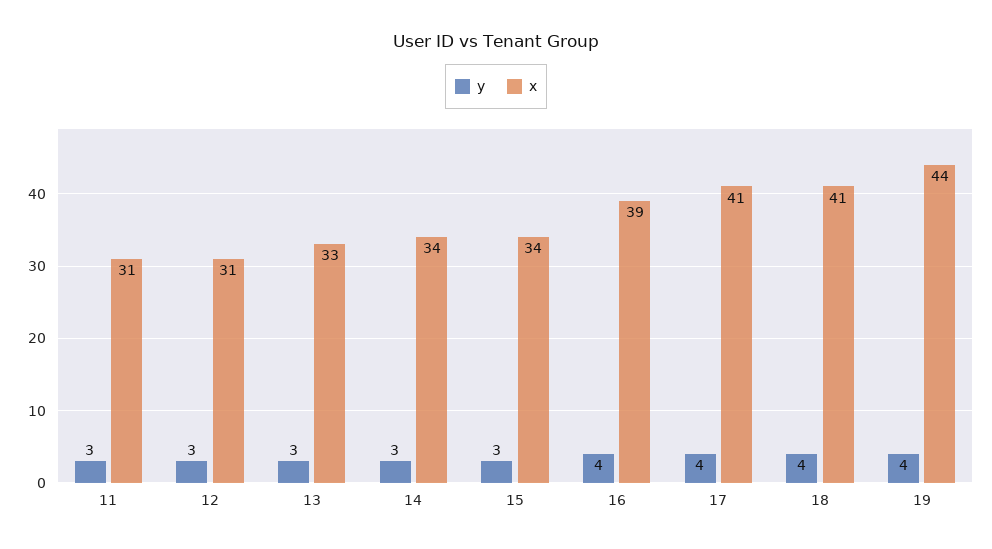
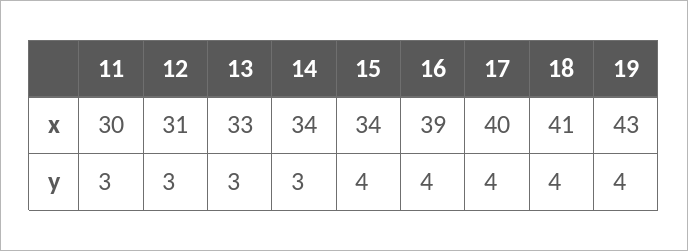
  {
    "y": {
      "11": 3,
      "12": 3,
      "13": 3,
      "14": 3,
-     "15": 3,
+     "15": 4,
      "16": 4,
      "17": 4,
      "18": 4,
      "19": 4
    },
    "x": {
-     "11": 31,
+     "11": 30,
      "12": 31,
      "13": 33,
      "14": 34,
      "15": 34,
      "16": 39,
-     "17": 41,
+     "17": 40,
      "18": 41,
-     "19": 44
+     "19": 43
    }
  }

